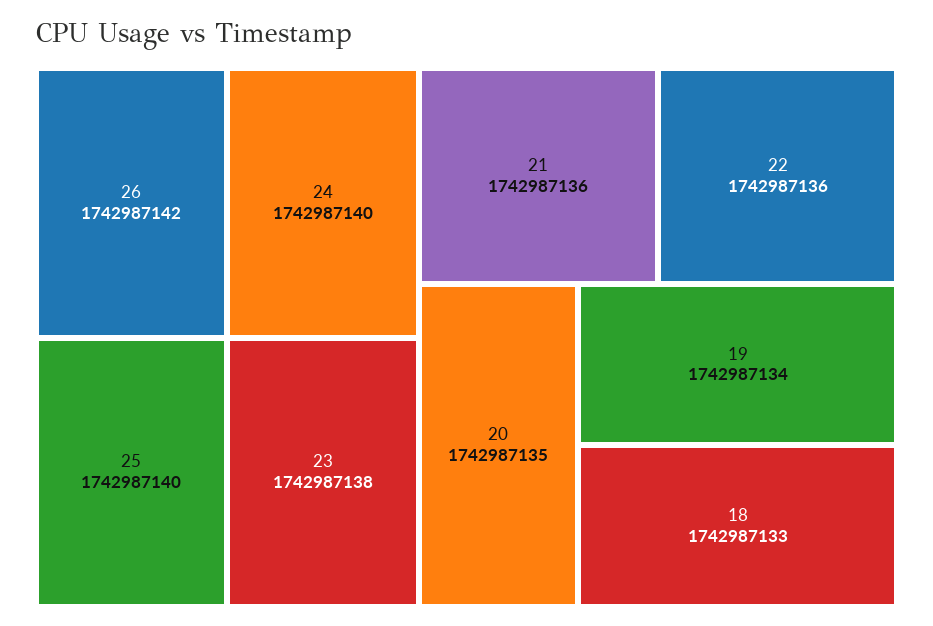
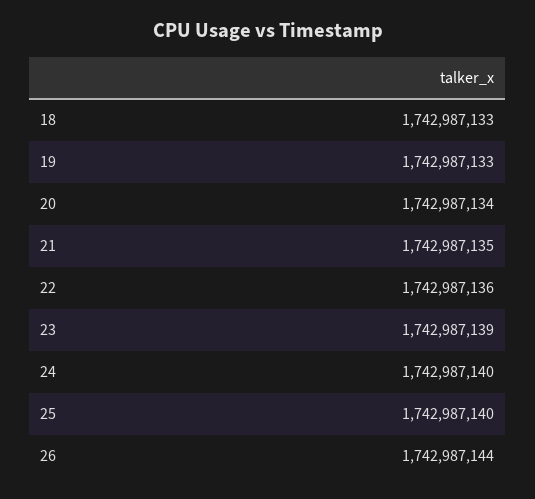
  {
-   "26": 1742987142,
+   "26": 1742987144,
    "24": 1742987140,
    "25": 1742987140,
-   "23": 1742987138,
+   "23": 1742987139,
-   "21": 1742987136,
+   "21": 1742987135,
    "22": 1742987136,
-   "20": 1742987135,
+   "20": 1742987134,
-   "19": 1742987134,
+   "19": 1742987133,
    "18": 1742987133
  }

